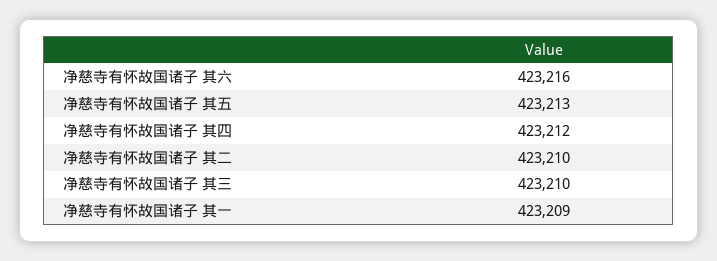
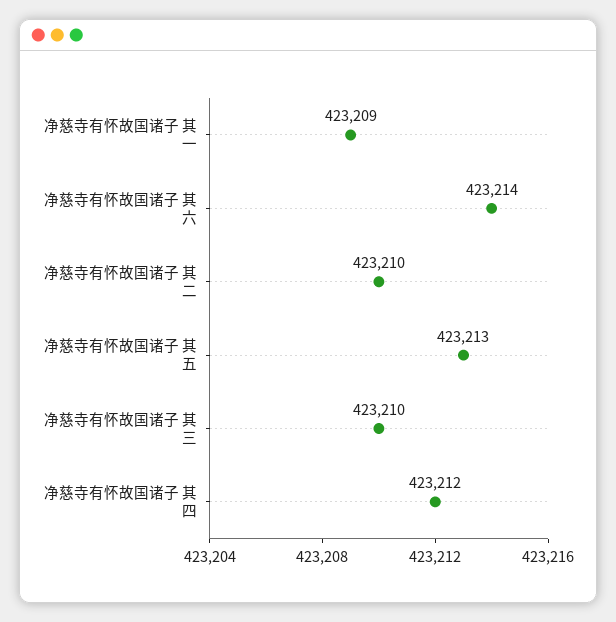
  {
-   "净慈寺有怀故国诸子 其六": 423216,
+   "净慈寺有怀故国诸子 其六": 423214,
    "净慈寺有怀故国诸子 其五": 423213,
    "净慈寺有怀故国诸子 其四": 423212,
    "净慈寺有怀故国诸子 其二": 423210,
    "净慈寺有怀故国诸子 其三": 423210,
    "净慈寺有怀故国诸子 其一": 423209
  }

